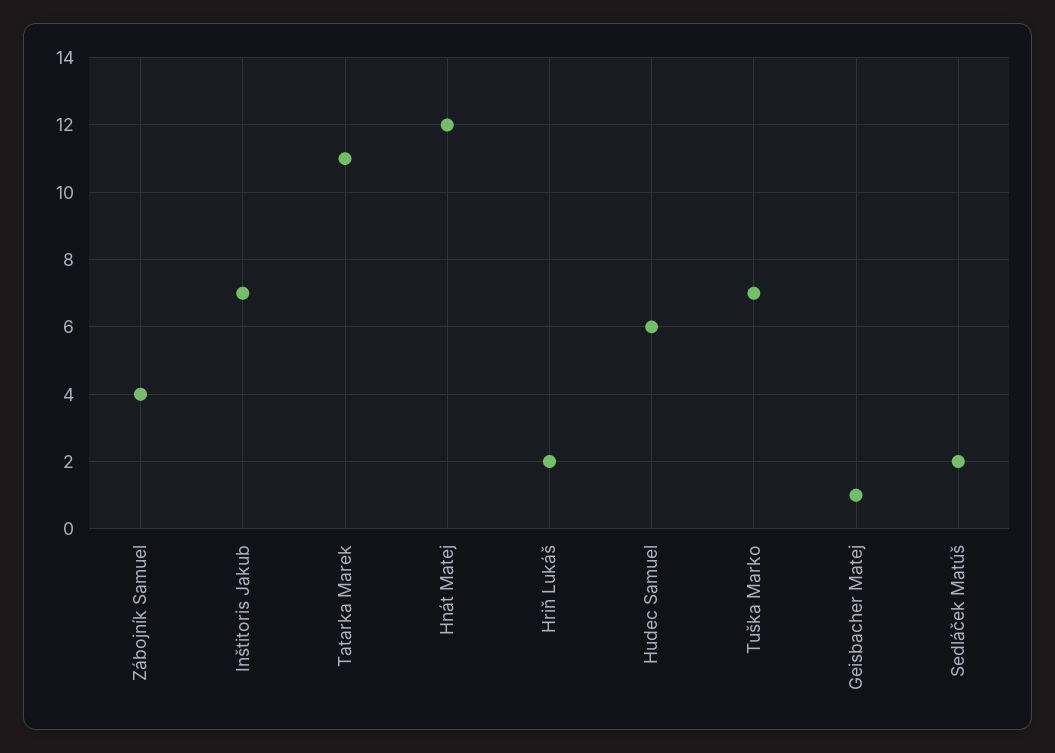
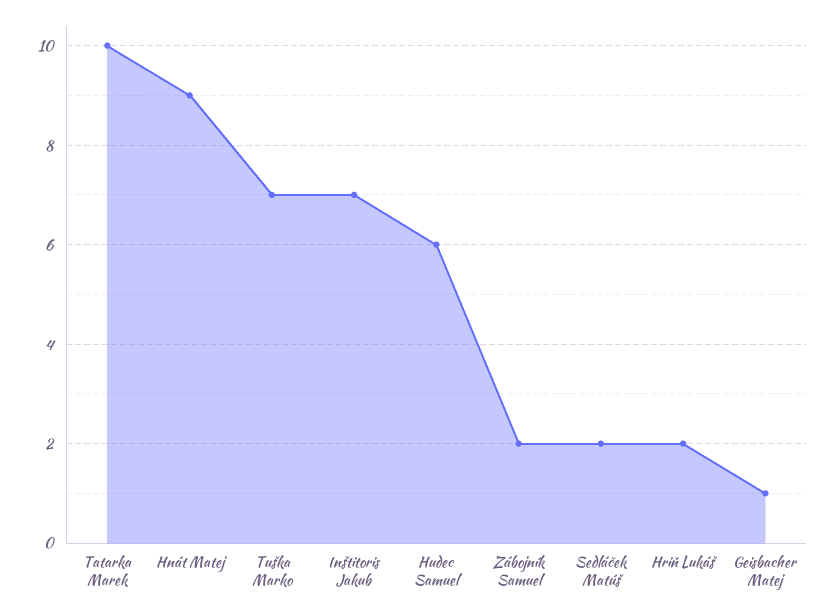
  {
-   "Zábojník Samuel": 4,
+   "Zábojník Samuel": 2,
    "Inštitoris Jakub": 7,
-   "Tatarka Marek": 11,
+   "Tatarka Marek": 10,
-   "Hnát Matej": 12,
+   "Hnát Matej": 9,
    "Hriň Lukáš": 2,
    "Hudec Samuel": 6,
    "Tuška Marko": 7,
    "Geisbacher Matej": 1,
    "Sedláček Matúš": 2
  }

